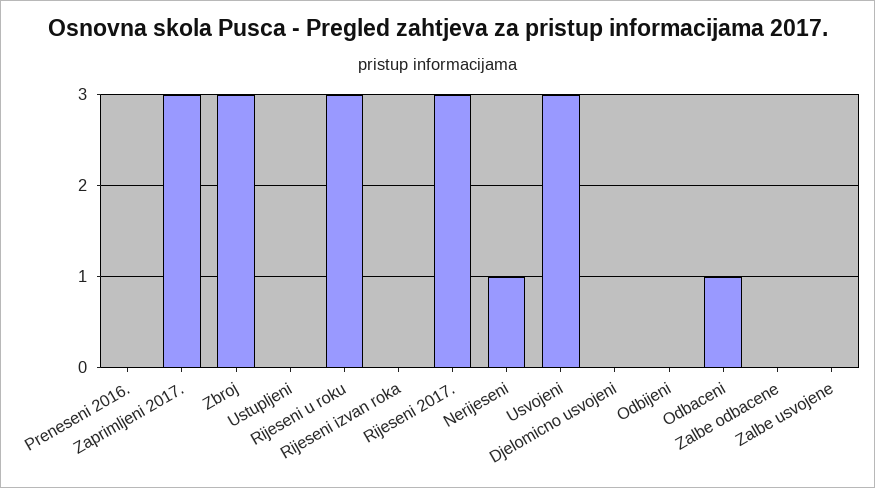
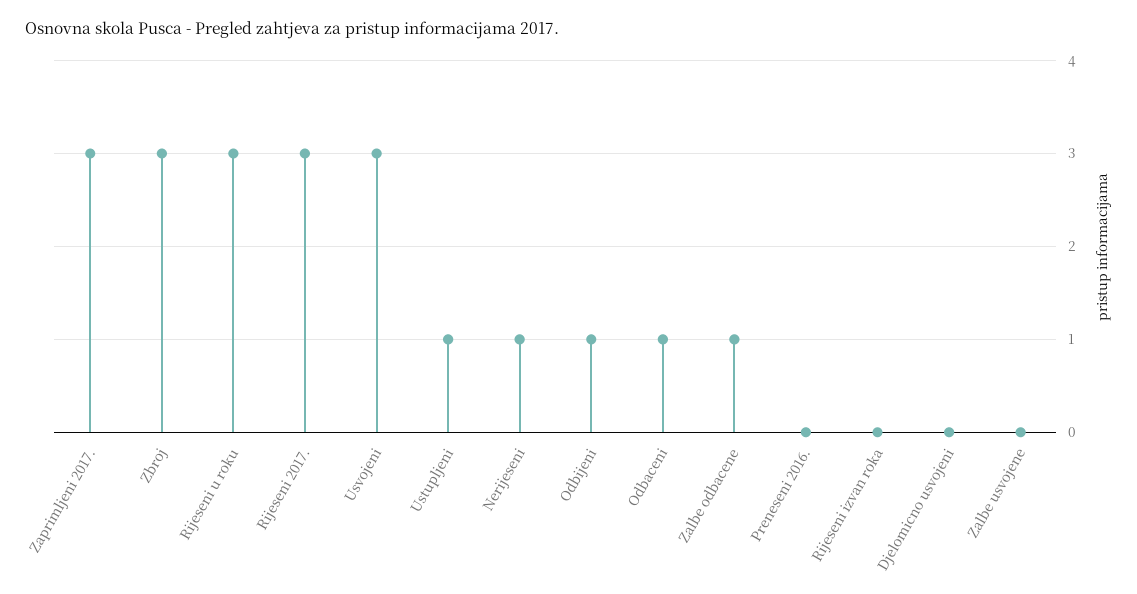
  {
    "Preneseni 2016.": 0,
    "Zaprimljeni 2017.": 3,
    "Zbroj": 3,
-   "Ustupljeni": 0,
+   "Ustupljeni": 1,
    "Rijeseni u roku": 3,
    "Rijeseni izvan roka": 0,
    "Rijeseni 2017.": 3,
    "Nerijeseni": 1,
    "Usvojeni": 3,
    "Djelomicno usvojeni": 0,
-   "Odbijeni": 0,
+   "Odbijeni": 1,
    "Odbaceni": 1,
-   "Zalbe odbacene": 0,
+   "Zalbe odbacene": 1,
    "Zalbe usvojene": 0
  }

